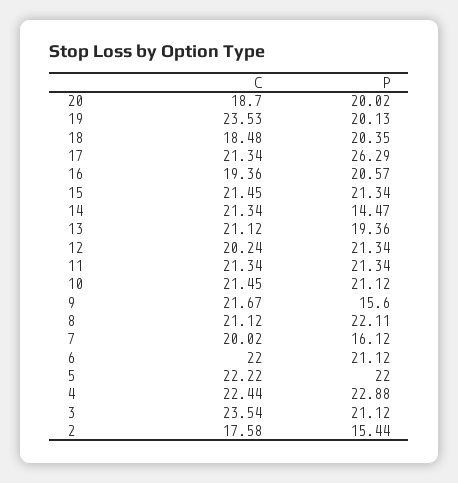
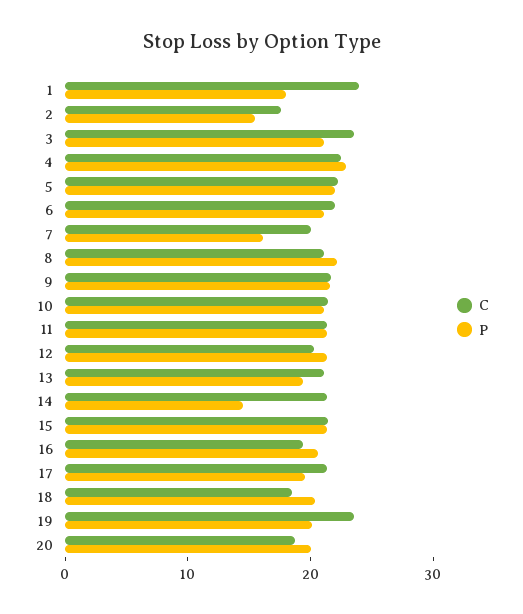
  {
    "C": {
      "20": 18.7,
      "19": 23.53,
      "18": 18.48,
      "17": 21.34,
      "16": 19.36,
      "15": 21.45,
      "14": 21.34,
      "13": 21.12,
      "12": 20.24,
      "11": 21.34,
      "10": 21.45,
      "9": 21.67,
      "8": 21.12,
      "7": 20.02,
      "6": 22,
      "5": 22.22,
      "4": 22.44,
      "3": 23.54,
-     "2": 17.58
+     "2": 17.58,
+     "1": 24
    },
    "P": {
      "20": 20.02,
      "19": 20.13,
      "18": 20.35,
-     "17": 26.29,
+     "17": 20,
      "16": 20.57,
      "15": 21.34,
      "14": 14.47,
      "13": 19.36,
      "12": 21.34,
      "11": 21.34,
      "10": 21.12,
-     "9": 15.6,
+     "9": 22,
      "8": 22.11,
      "7": 16.12,
      "6": 21.12,
      "5": 22,
      "4": 22.88,
      "3": 21.12,
-     "2": 15.44
+     "2": 15.44,
+     "1": 18
    }
  }

